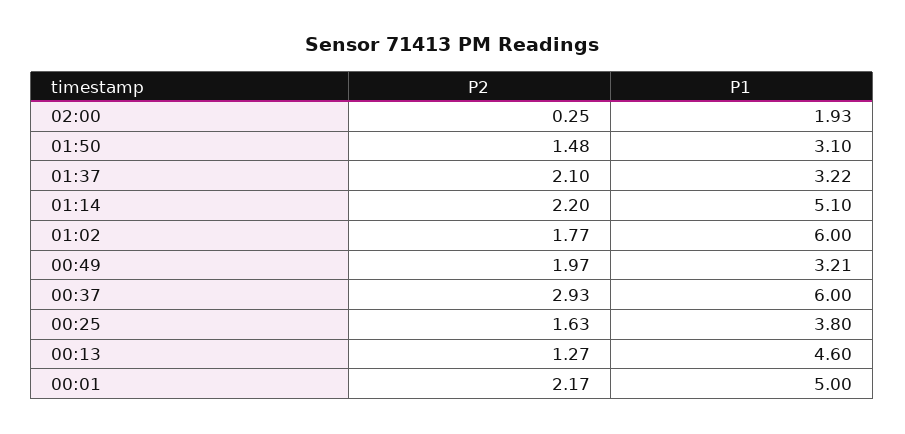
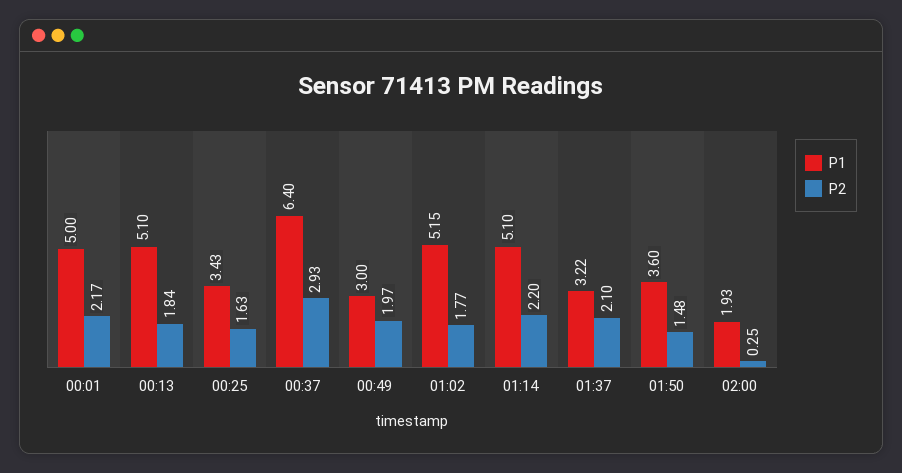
  {
    "P2": {
      "02:00": 0.25,
      "01:50": 1.48,
      "01:37": 2.1,
      "01:14": 2.2,
      "01:02": 1.77,
      "00:49": 1.97,
      "00:37": 2.93,
      "00:25": 1.63,
-     "00:13": 1.27,
+     "00:13": 1.84,
      "00:01": 2.17
    },
    "P1": {
      "02:00": 1.93,
-     "01:50": 3.1,
+     "01:50": 3.6,
      "01:37": 3.22,
      "01:14": 5.1,
-     "01:02": 6,
+     "01:02": 5.15,
-     "00:49": 3.21,
+     "00:49": 3,
-     "00:37": 6,
+     "00:37": 6.4,
-     "00:25": 3.8,
+     "00:25": 3.43,
-     "00:13": 4.6,
+     "00:13": 5.1,
      "00:01": 5
    }
  }

